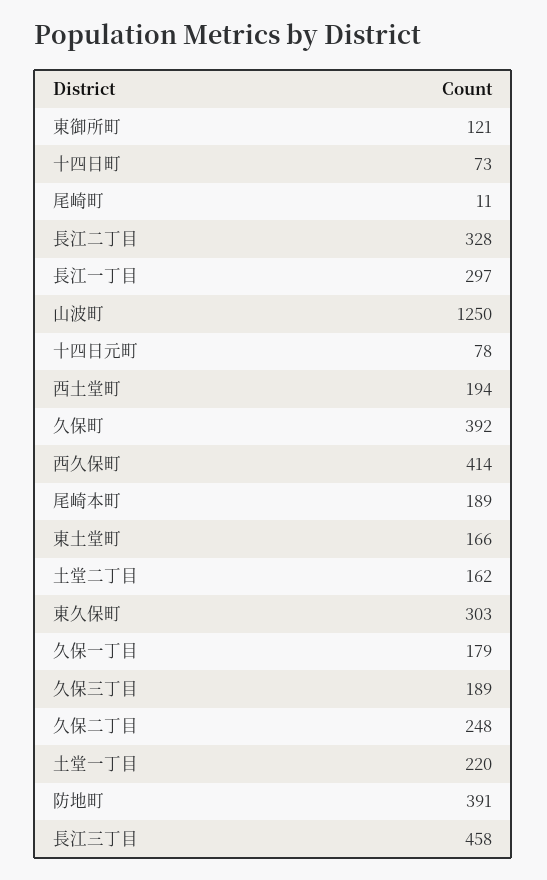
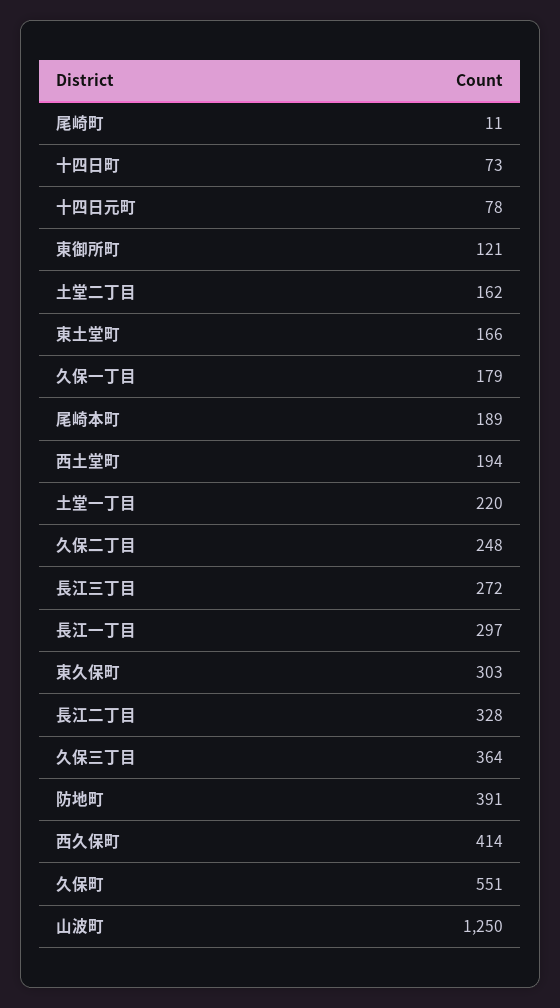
  {
    "東御所町": 121,
    "十四日町": 73,
    "尾崎町": 11,
    "長江二丁目": 328,
    "長江一丁目": 297,
    "山波町": 1250,
    "十四日元町": 78,
    "西土堂町": 194,
-   "久保町": 392,
+   "久保町": 551,
    "西久保町": 414,
    "尾崎本町": 189,
    "東土堂町": 166,
    "土堂二丁目": 162,
    "東久保町": 303,
    "久保一丁目": 179,
-   "久保三丁目": 189,
+   "久保三丁目": 364,
    "久保二丁目": 248,
    "土堂一丁目": 220,
    "防地町": 391,
-   "長江三丁目": 458
+   "長江三丁目": 272
  }

